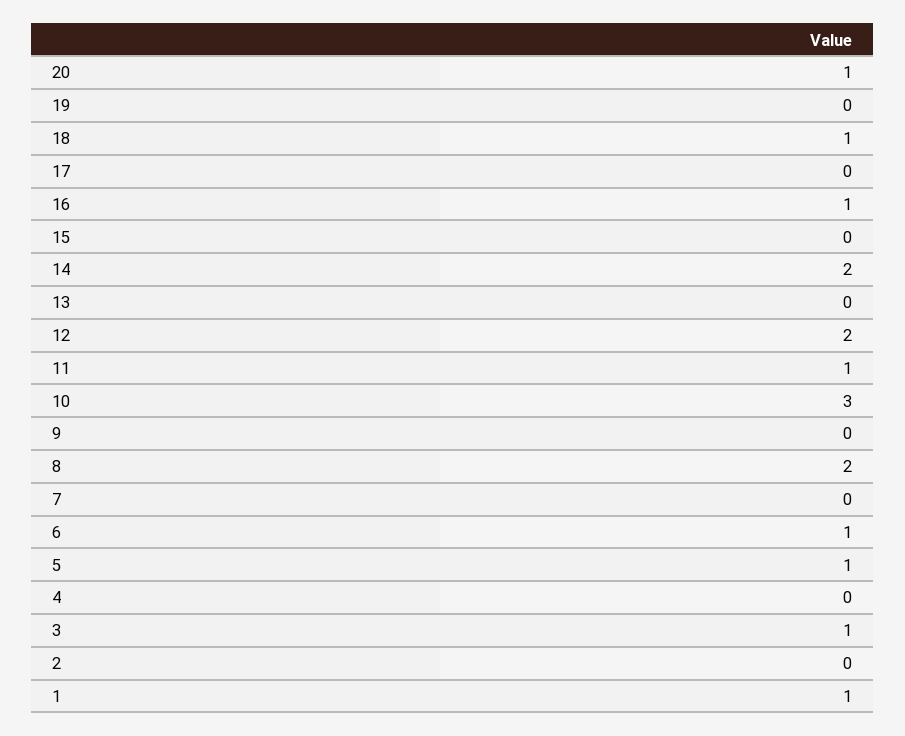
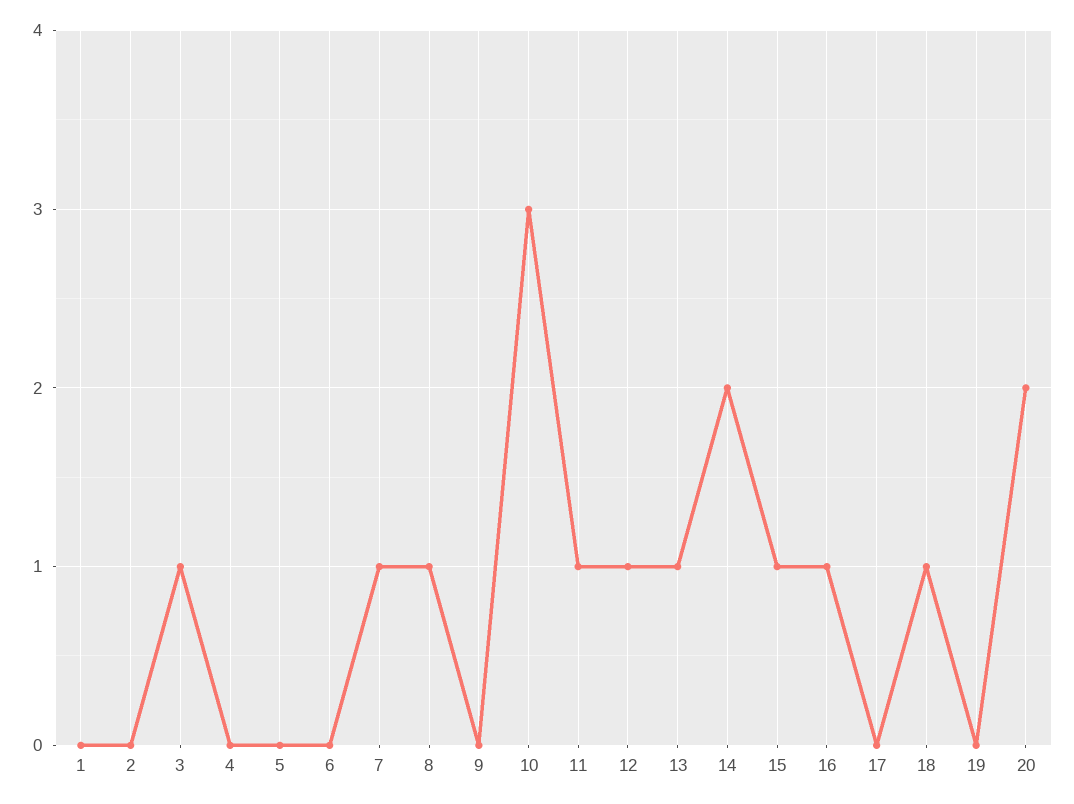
  {
-   "20": 1,
+   "20": 2,
    "19": 0,
    "18": 1,
    "17": 0,
    "16": 1,
-   "15": 0,
+   "15": 1,
    "14": 2,
-   "13": 0,
+   "13": 1,
-   "12": 2,
+   "12": 1,
    "11": 1,
    "10": 3,
    "9": 0,
-   "8": 2,
+   "8": 1,
-   "7": 0,
+   "7": 1,
-   "6": 1,
+   "6": 0,
-   "5": 1,
+   "5": 0,
    "4": 0,
    "3": 1,
    "2": 0,
-   "1": 1
+   "1": 0
  }

